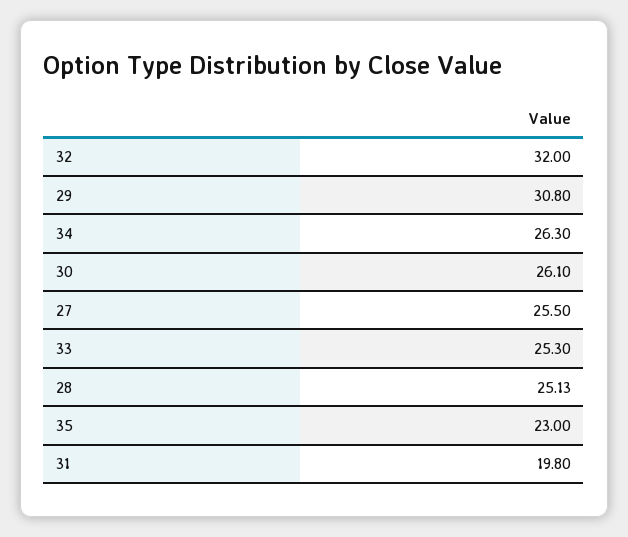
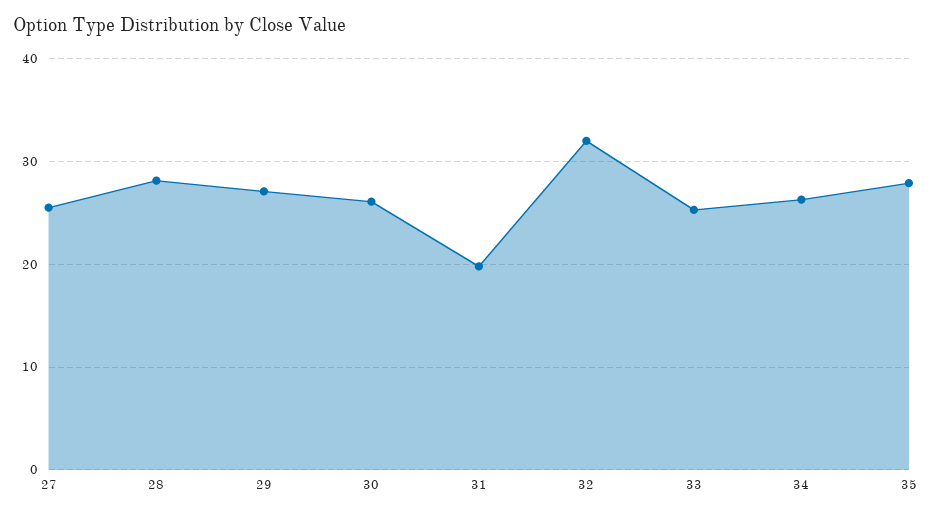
  {
    "32": 32,
-   "29": 30.8,
+   "29": 27,
    "34": 26.3,
    "30": 26.1,
    "27": 25.5,
    "33": 25.3,
-   "28": 25.13,
+   "28": 28,
-   "35": 23,
+   "35": 28,
    "31": 19.8
  }

